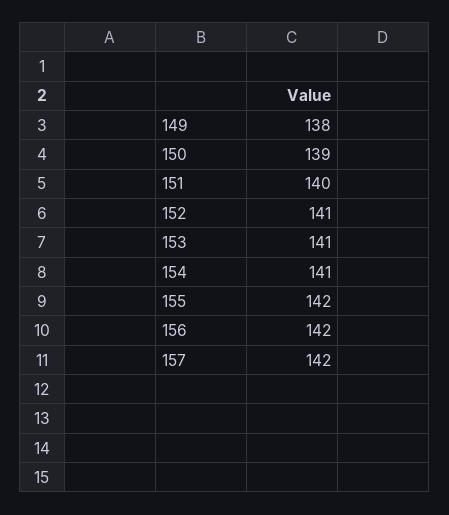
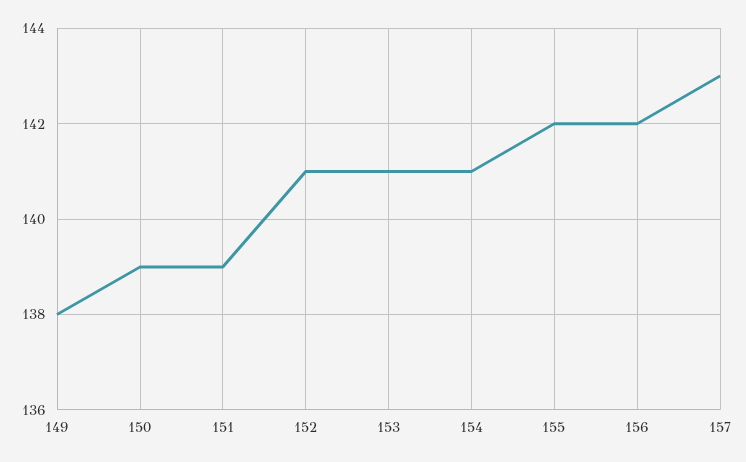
  {
    "149": 138,
    "150": 139,
-   "151": 140,
+   "151": 139,
    "152": 141,
    "153": 141,
    "154": 141,
    "155": 142,
    "156": 142,
-   "157": 142
+   "157": 143
  }

